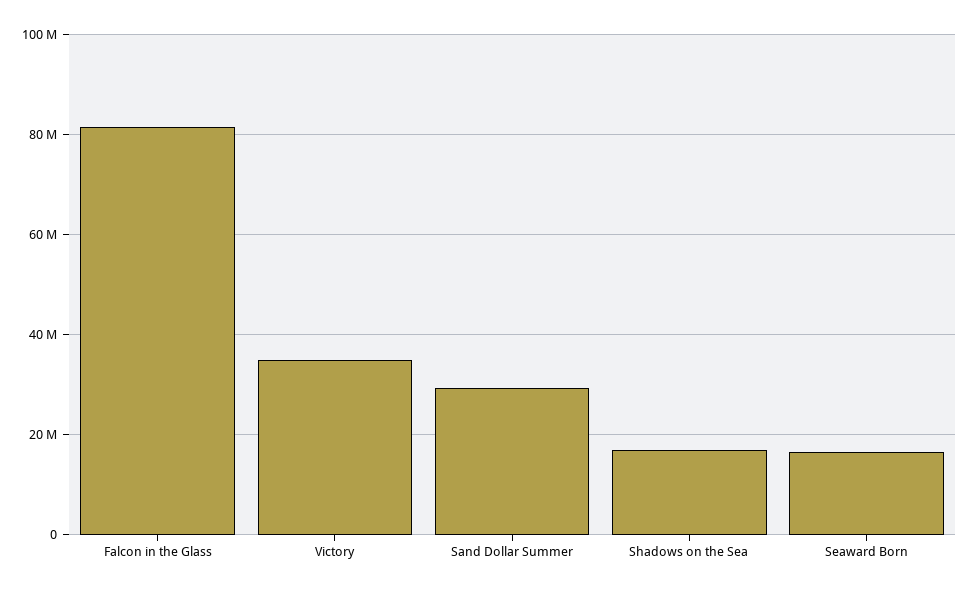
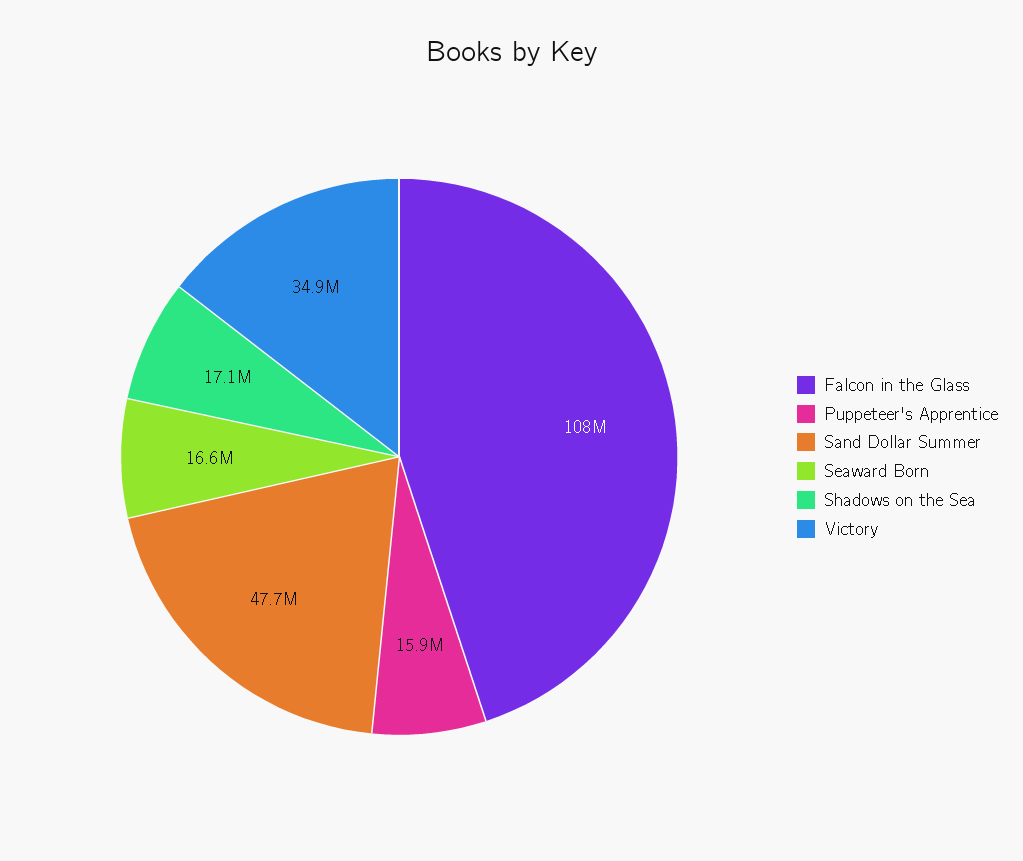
  {
-   "Falcon in the Glass": 82000000,
+   "Falcon in the Glass": 108000000,
    "Victory": 34900000,
-   "Sand Dollar Summer": 30000000,
+   "Sand Dollar Summer": 47700000,
    "Shadows on the Sea": 17100000,
-   "Seaward Born": 16600000
+   "Seaward Born": 16600000,
+   "Puppeteer's Apprentice": 15900000
  }

